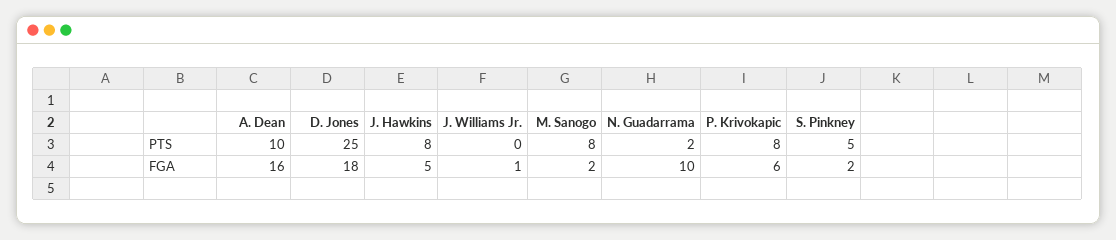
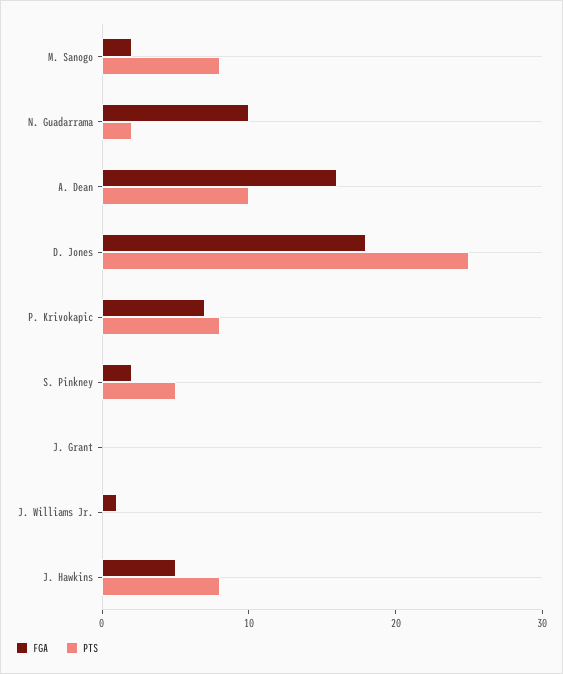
  {
    "PTS": {
      "A. Dean": 10,
      "D. Jones": 25,
      "J. Hawkins": 8,
      "J. Williams Jr.": 0,
      "M. Sanogo": 8,
      "N. Guadarrama": 2,
      "P. Krivokapic": 8,
-     "S. Pinkney": 5
+     "S. Pinkney": 5,
+     "J. Grant": 0
    },
    "FGA": {
      "A. Dean": 16,
      "D. Jones": 18,
      "J. Hawkins": 5,
      "J. Williams Jr.": 1,
      "M. Sanogo": 2,
      "N. Guadarrama": 10,
-     "P. Krivokapic": 6,
+     "P. Krivokapic": 7,
-     "S. Pinkney": 2
+     "S. Pinkney": 2,
+     "J. Grant": 0
    }
  }

